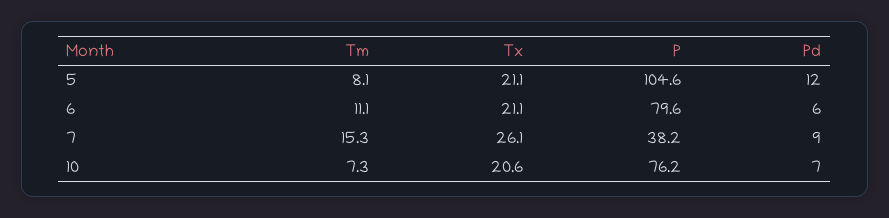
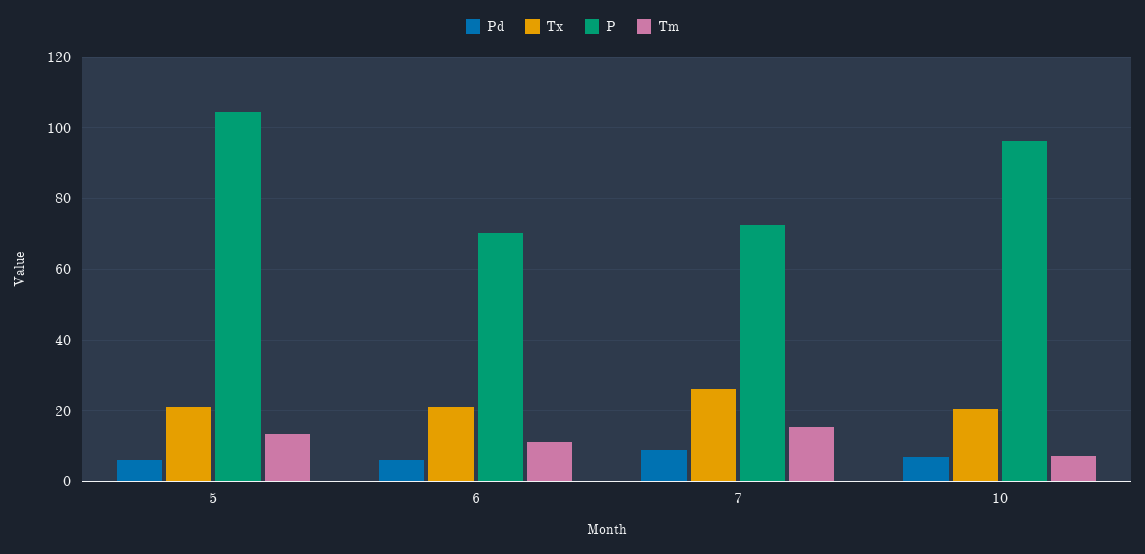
  {
    "Tm": {
-     "5": 8.1,
+     "5": 14,
      "6": 11.1,
      "7": 15.3,
      "10": 7.3
    },
    "Tx": {
      "5": 21.1,
      "6": 21.1,
      "7": 26.1,
      "10": 20.6
    },
    "P": {
      "5": 104.6,
-     "6": 79.6,
+     "6": 70,
-     "7": 38.2,
+     "7": 72,
-     "10": 76.2
+     "10": 96
    },
    "Pd": {
-     "5": 12,
+     "5": 6,
      "6": 6,
      "7": 9,
      "10": 7
    }
  }

